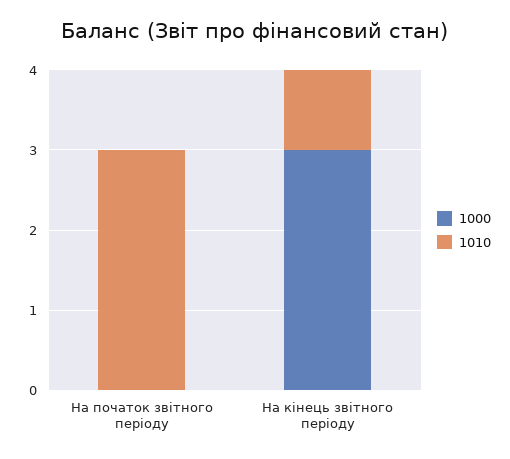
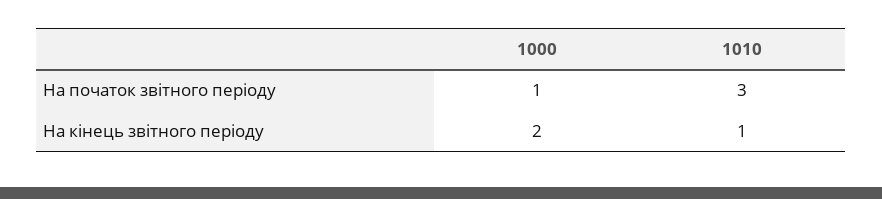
  {
    "1000": {
-     "На початок звітного періоду": 0,
+     "На початок звітного періоду": 1,
-     "На кінець звітного періоду": 3
+     "На кінець звітного періоду": 2
    },
    "1010": {
      "На початок звітного періоду": 3,
      "На кінець звітного періоду": 1
    }
  }

